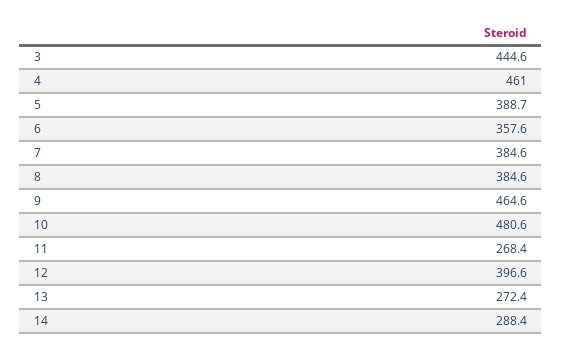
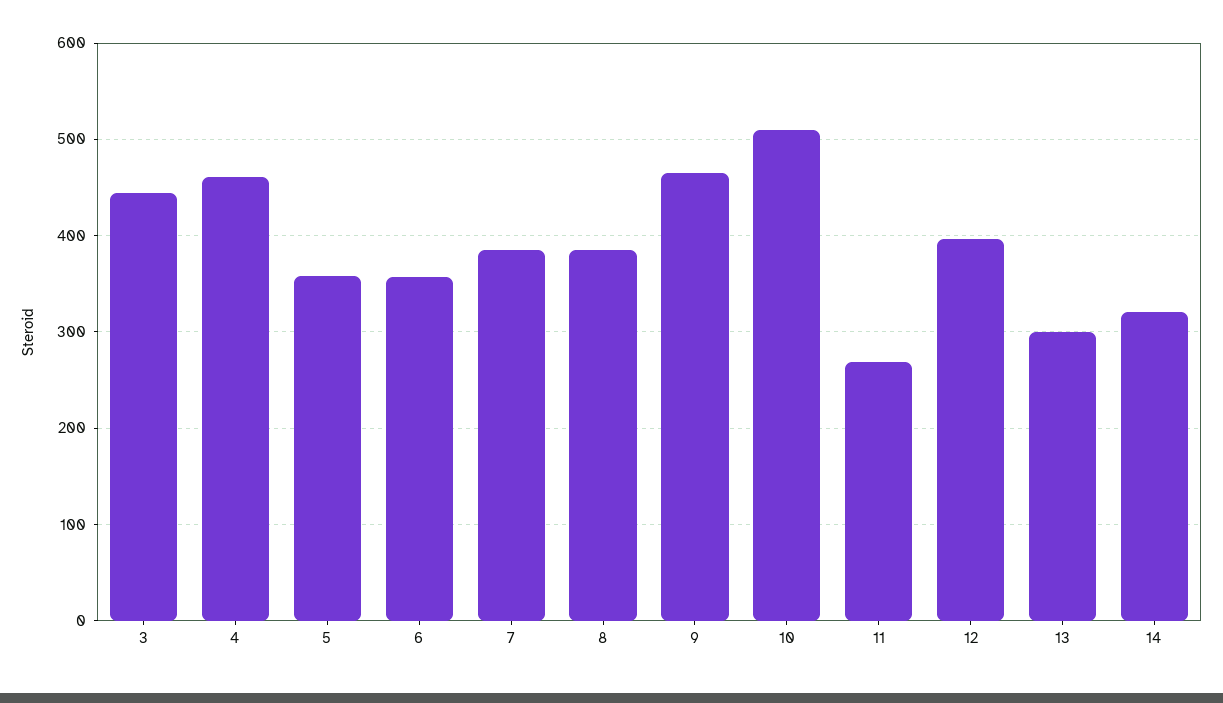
  {
    "3": 444.6,
    "4": 461,
-   "5": 388.7,
+   "5": 360,
    "6": 357.6,
    "7": 384.6,
    "8": 384.6,
    "9": 464.6,
-   "10": 480.6,
+   "10": 510,
    "11": 268.4,
    "12": 396.6,
-   "13": 272.4,
+   "13": 300,
-   "14": 288.4
+   "14": 320
  }

